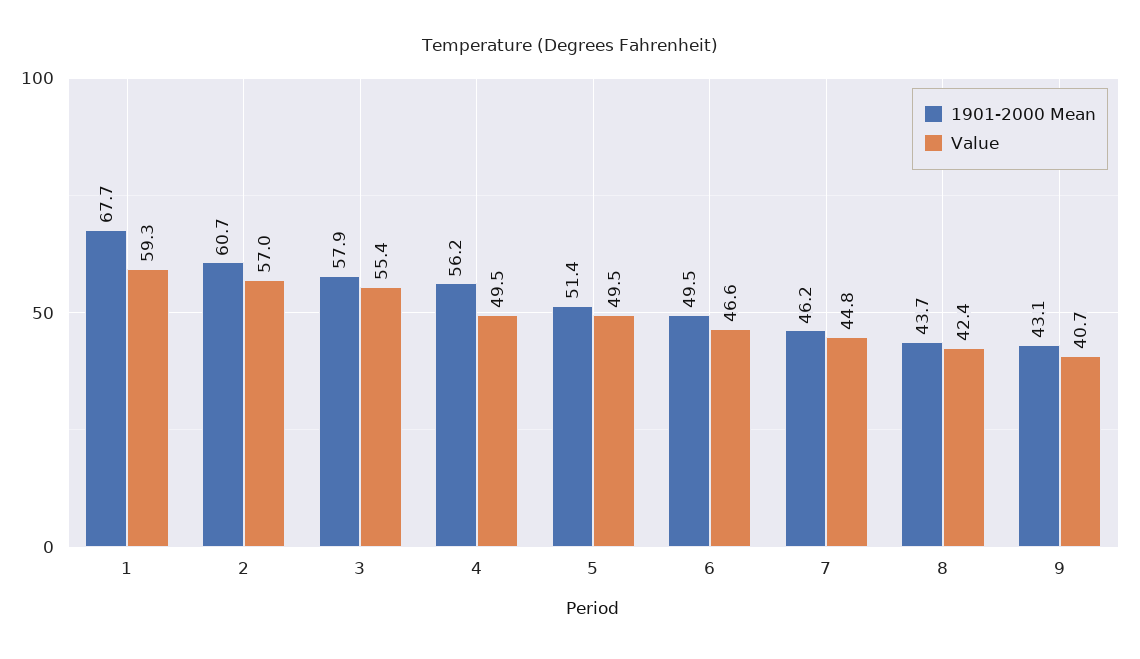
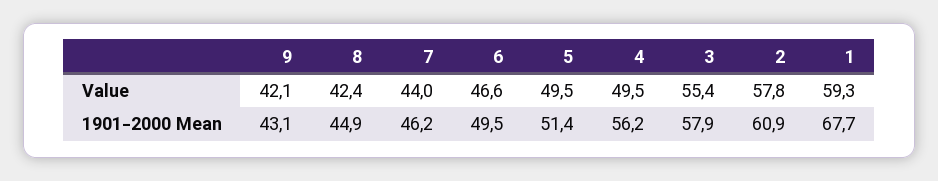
  {
    "1901-2000 Mean": {
      "1": 67.7,
-     "2": 60.7,
+     "2": 60.9,
      "3": 57.9,
      "4": 56.2,
      "5": 51.4,
      "6": 49.5,
      "7": 46.2,
-     "8": 43.7,
+     "8": 44.9,
      "9": 43.1
    },
    "Value": {
      "1": 59.3,
-     "2": 57,
+     "2": 57.8,
      "3": 55.4,
      "4": 49.5,
      "5": 49.5,
      "6": 46.6,
-     "7": 44.8,
+     "7": 44,
      "8": 42.4,
-     "9": 40.7
+     "9": 42.1
    }
  }

